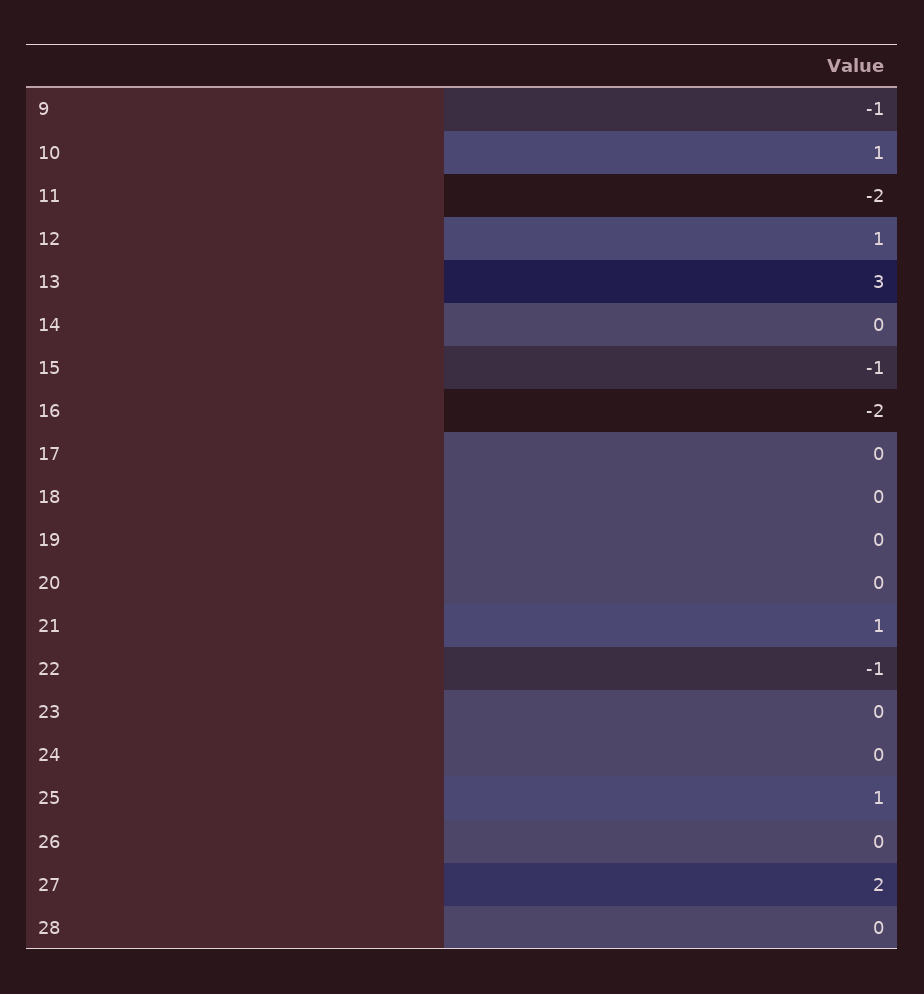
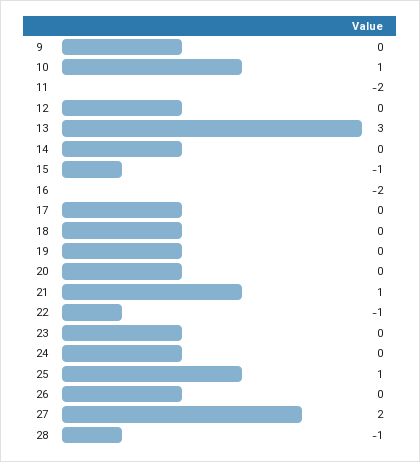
  {
-   "9": -1,
+   "9": 0,
    "10": 1,
    "11": -2,
-   "12": 1,
+   "12": 0,
    "13": 3,
    "14": 0,
    "15": -1,
    "16": -2,
    "17": 0,
    "18": 0,
    "19": 0,
    "20": 0,
    "21": 1,
    "22": -1,
    "23": 0,
    "24": 0,
    "25": 1,
    "26": 0,
    "27": 2,
-   "28": 0
+   "28": -1
  }

